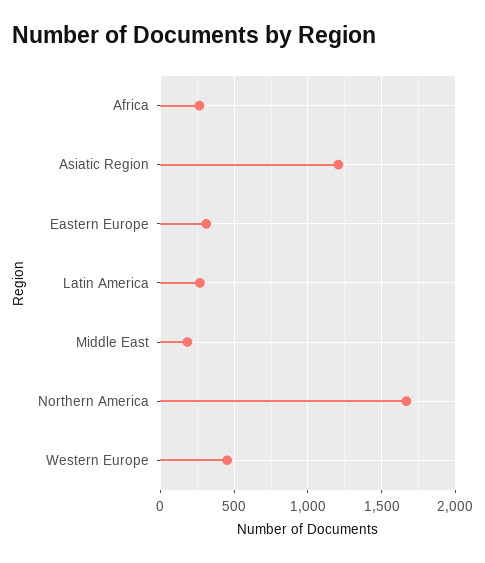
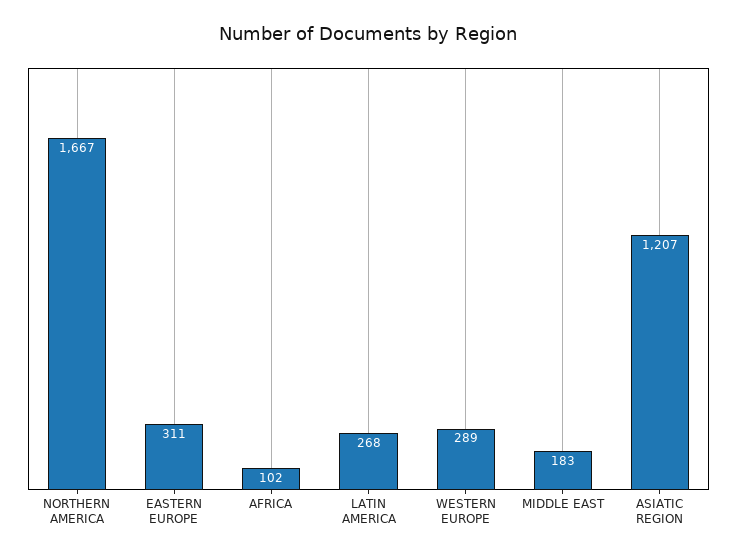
  {
-   "Africa": 250,
+   "Africa": 102,
    "Asiatic Region": 1207,
    "Eastern Europe": 311,
    "Latin America": 268,
    "Middle East": 183,
    "Northern America": 1667,
-   "Western Europe": 450
+   "Western Europe": 289
  }

